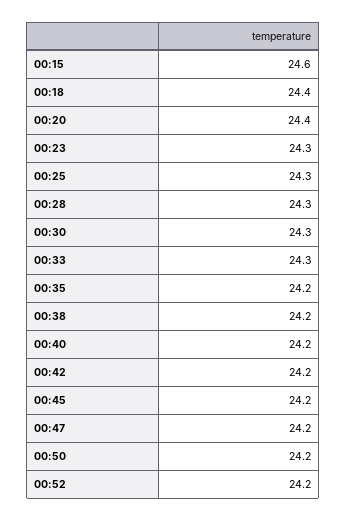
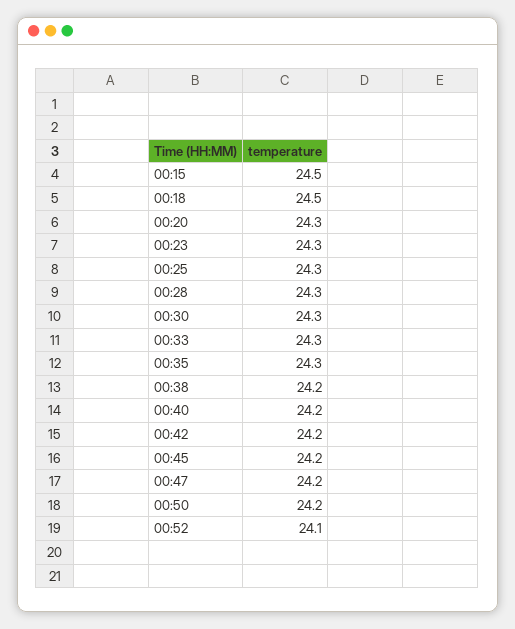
  {
-   "00:15": 24.6,
+   "00:15": 24.5,
-   "00:18": 24.4,
+   "00:18": 24.5,
-   "00:20": 24.4,
+   "00:20": 24.3,
    "00:23": 24.3,
    "00:25": 24.3,
    "00:28": 24.3,
    "00:30": 24.3,
    "00:33": 24.3,
-   "00:35": 24.2,
+   "00:35": 24.3,
    "00:38": 24.2,
    "00:40": 24.2,
    "00:42": 24.2,
    "00:45": 24.2,
    "00:47": 24.2,
    "00:50": 24.2,
-   "00:52": 24.2
+   "00:52": 24.1
  }

